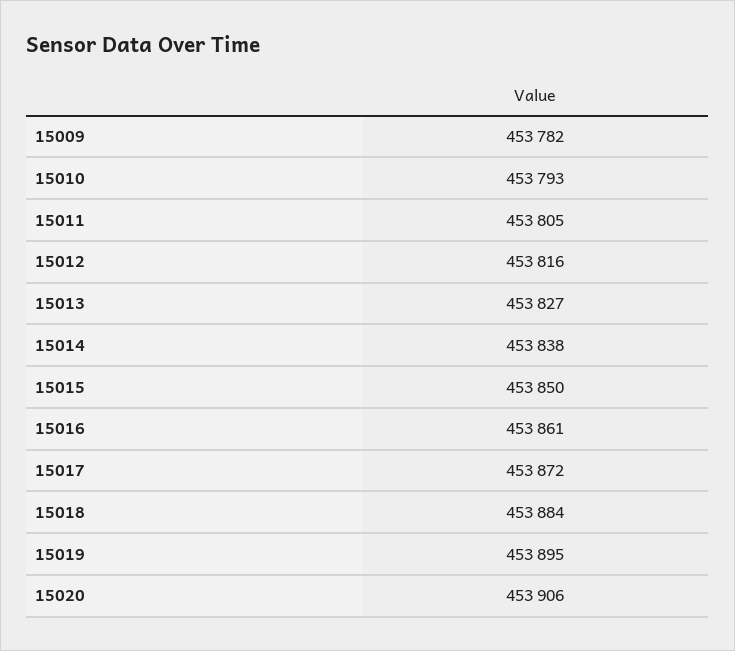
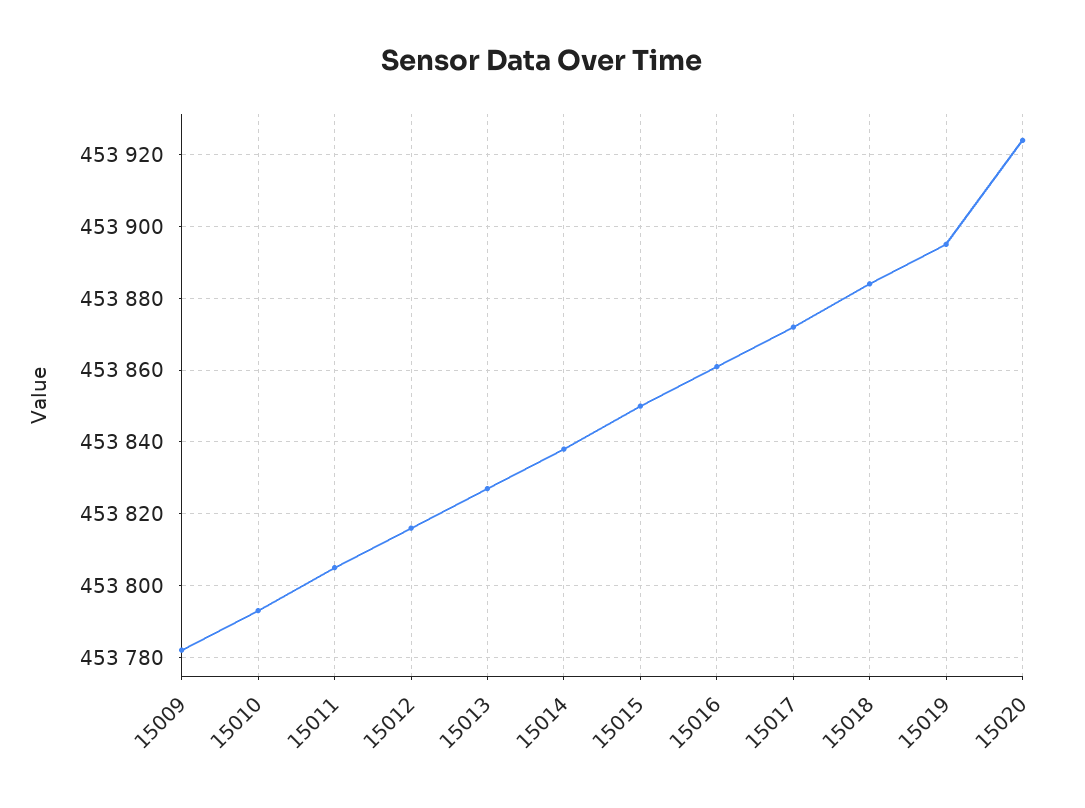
  {
    "15009": 453782,
    "15010": 453793,
    "15011": 453805,
    "15012": 453816,
    "15013": 453827,
    "15014": 453838,
    "15015": 453850,
    "15016": 453861,
    "15017": 453872,
    "15018": 453884,
    "15019": 453895,
-   "15020": 453906
+   "15020": 453925
  }

